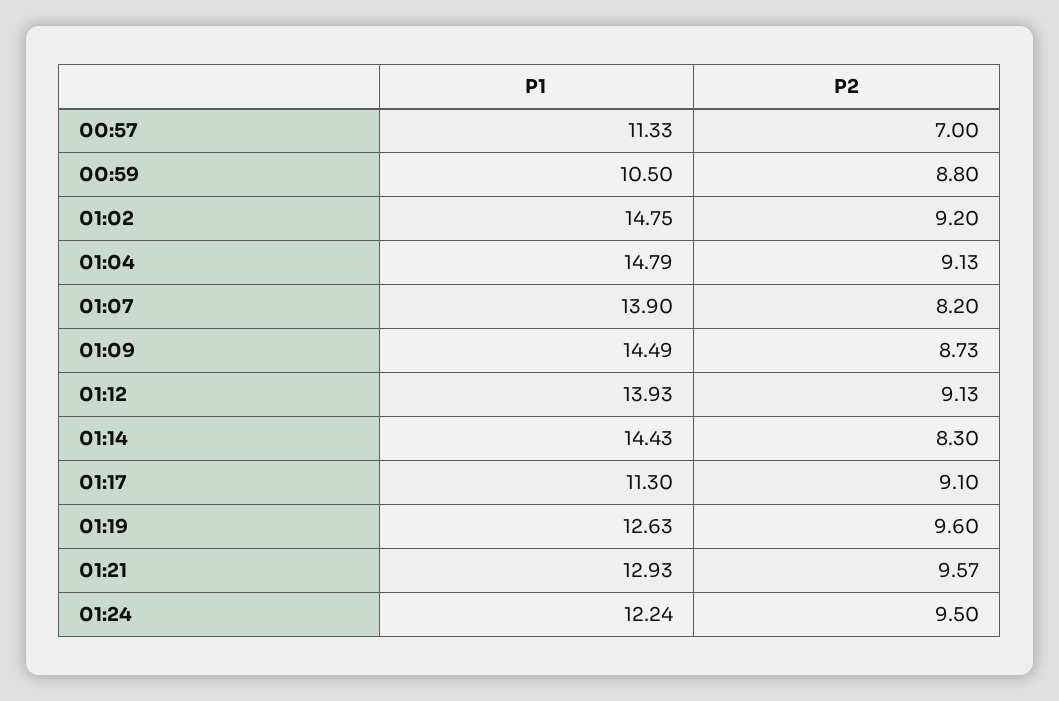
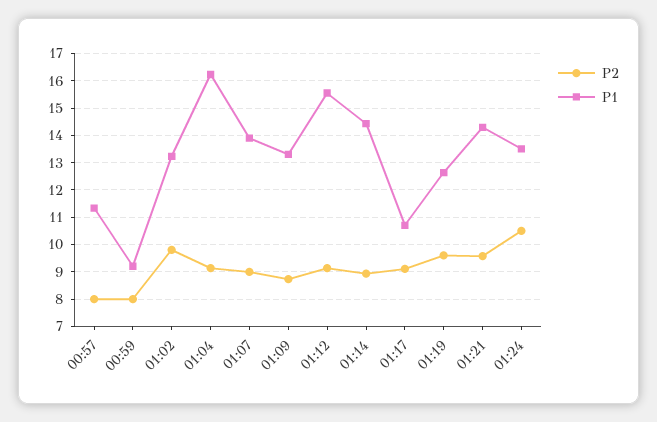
  {
    "P1": {
      "00:57": 11.33,
-     "00:59": 10.5,
+     "00:59": 9.25,
-     "01:02": 14.75,
+     "01:02": 13.25,
-     "01:04": 14.79,
+     "01:04": 16.25,
      "01:07": 13.9,
-     "01:09": 14.49,
+     "01:09": 13.25,
-     "01:12": 13.93,
+     "01:12": 15.5,
      "01:14": 14.43,
-     "01:17": 11.3,
+     "01:17": 10.75,
      "01:19": 12.63,
-     "01:21": 12.93,
+     "01:21": 14.25,
-     "01:24": 12.24
+     "01:24": 13.5
    },
    "P2": {
-     "00:57": 7,
+     "00:57": 8,
-     "00:59": 8.8,
+     "00:59": 8,
-     "01:02": 9.2,
+     "01:02": 9.75,
      "01:04": 9.13,
-     "01:07": 8.2,
+     "01:07": 9,
      "01:09": 8.73,
      "01:12": 9.13,
-     "01:14": 8.3,
+     "01:14": 9,
      "01:17": 9.1,
      "01:19": 9.6,
      "01:21": 9.57,
-     "01:24": 9.5
+     "01:24": 10.5
    }
  }

